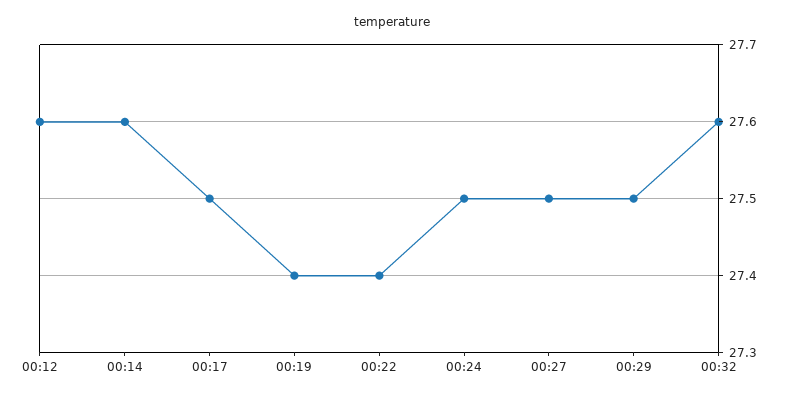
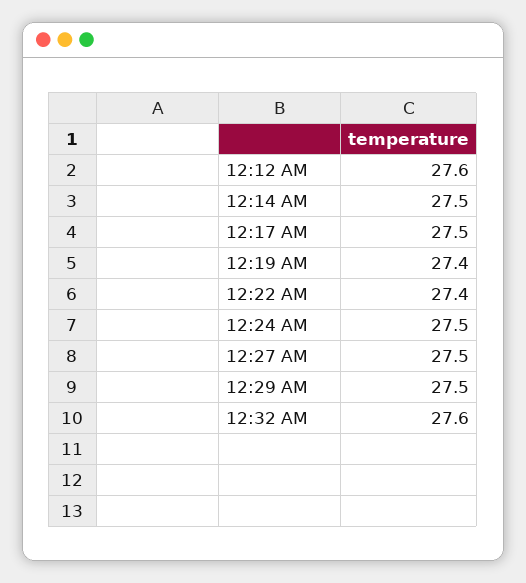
  {
    "00:12": 27.6,
-   "00:14": 27.6,
+   "00:14": 27.5,
    "00:17": 27.5,
    "00:19": 27.4,
    "00:22": 27.4,
    "00:24": 27.5,
    "00:27": 27.5,
    "00:29": 27.5,
    "00:32": 27.6
  }

